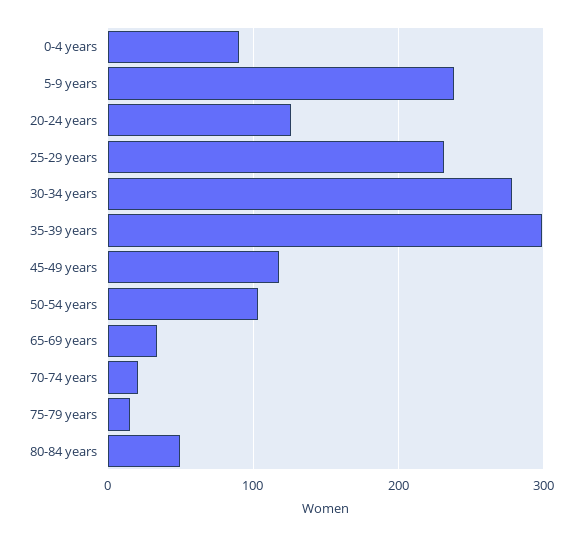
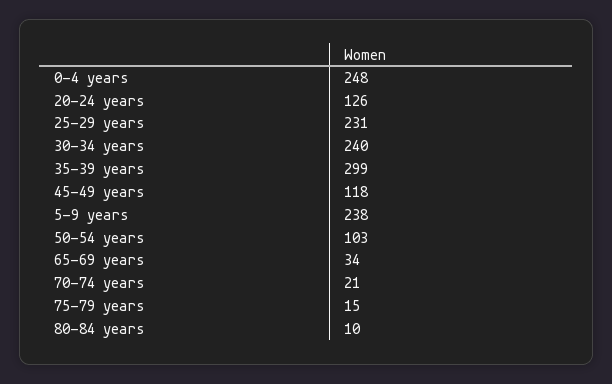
  {
-   "0-4 years": 90,
+   "0-4 years": 248,
    "5-9 years": 238,
    "20-24 years": 126,
    "25-29 years": 231,
-   "30-34 years": 280,
+   "30-34 years": 240,
    "35-39 years": 299,
    "45-49 years": 118,
    "50-54 years": 103,
    "65-69 years": 34,
    "70-74 years": 21,
    "75-79 years": 15,
-   "80-84 years": 50
+   "80-84 years": 10
  }

